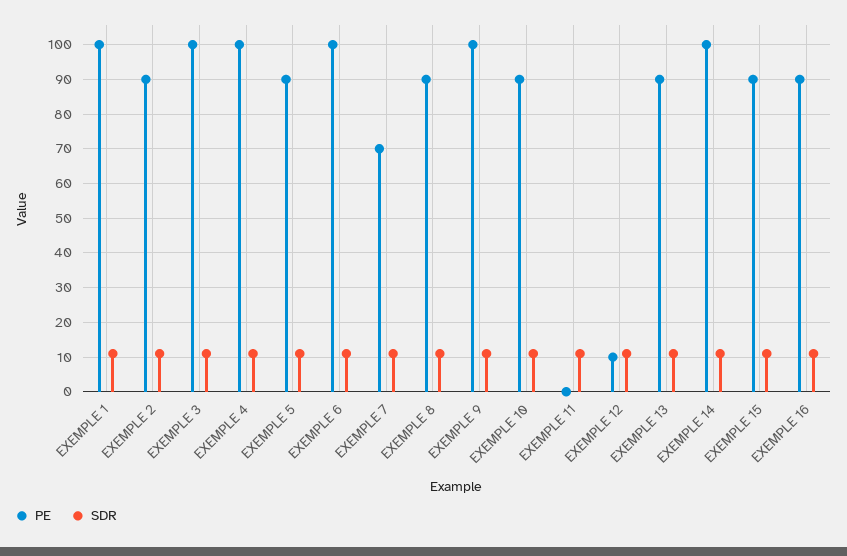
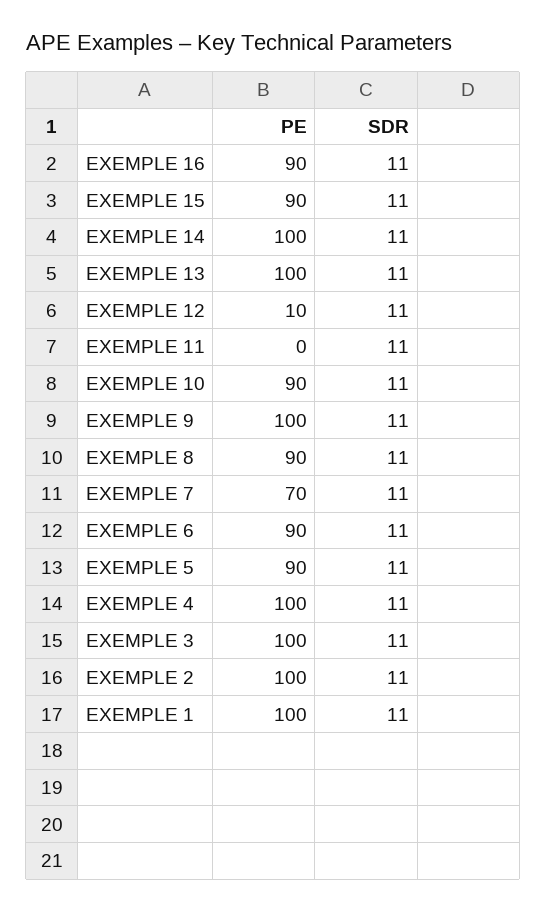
  {
    "PE": {
      "EXEMPLE 1": 100,
-     "EXEMPLE 2": 90,
+     "EXEMPLE 2": 100,
      "EXEMPLE 3": 100,
      "EXEMPLE 4": 100,
      "EXEMPLE 5": 90,
-     "EXEMPLE 6": 100,
+     "EXEMPLE 6": 90,
      "EXEMPLE 7": 70,
      "EXEMPLE 8": 90,
      "EXEMPLE 9": 100,
      "EXEMPLE 10": 90,
      "EXEMPLE 11": 0,
      "EXEMPLE 12": 10,
-     "EXEMPLE 13": 90,
+     "EXEMPLE 13": 100,
      "EXEMPLE 14": 100,
      "EXEMPLE 15": 90,
      "EXEMPLE 16": 90
    },
    "SDR": {
      "EXEMPLE 1": 11,
      "EXEMPLE 2": 11,
      "EXEMPLE 3": 11,
      "EXEMPLE 4": 11,
      "EXEMPLE 5": 11,
      "EXEMPLE 6": 11,
      "EXEMPLE 7": 11,
      "EXEMPLE 8": 11,
      "EXEMPLE 9": 11,
      "EXEMPLE 10": 11,
      "EXEMPLE 11": 11,
      "EXEMPLE 12": 11,
      "EXEMPLE 13": 11,
      "EXEMPLE 14": 11,
      "EXEMPLE 15": 11,
      "EXEMPLE 16": 11
    }
  }

